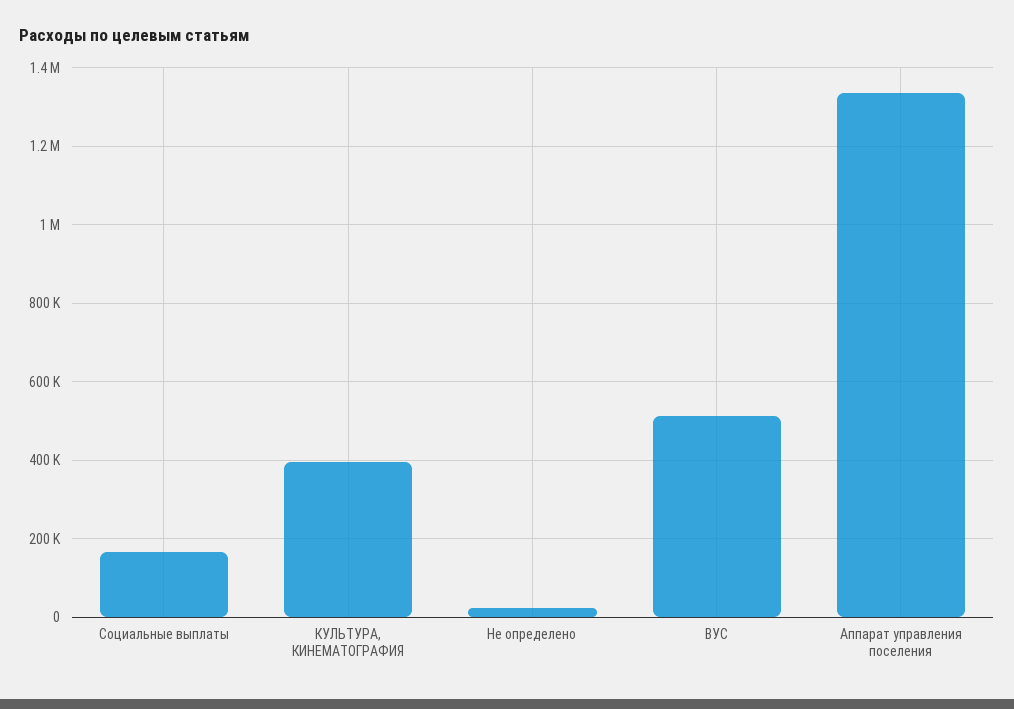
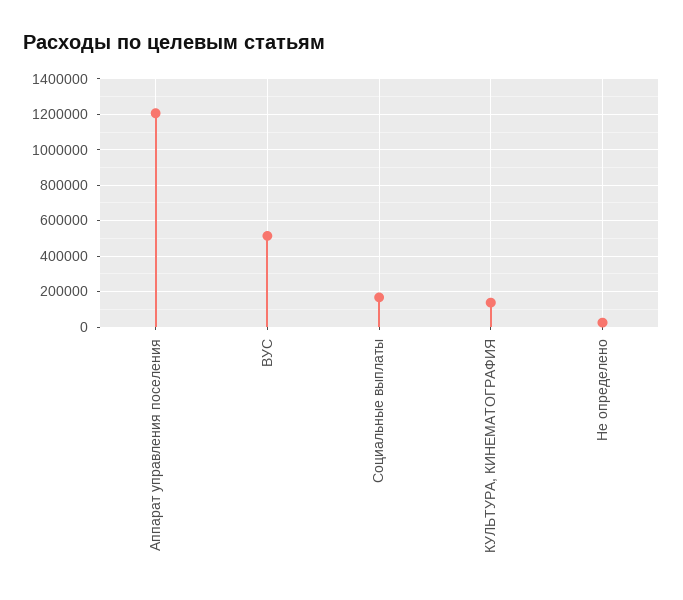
  {
    "Социальные выплаты": 160000,
-   "КУЛЬТУРА, КИНЕМАТОГРАФИЯ": 400000,
+   "КУЛЬТУРА, КИНЕМАТОГРАФИЯ": 150000,
    "Не определено": 20000,
    "ВУС": 520000,
-   "Аппарат управления поселения": 1340000
+   "Аппарат управления поселения": 1200000
  }

